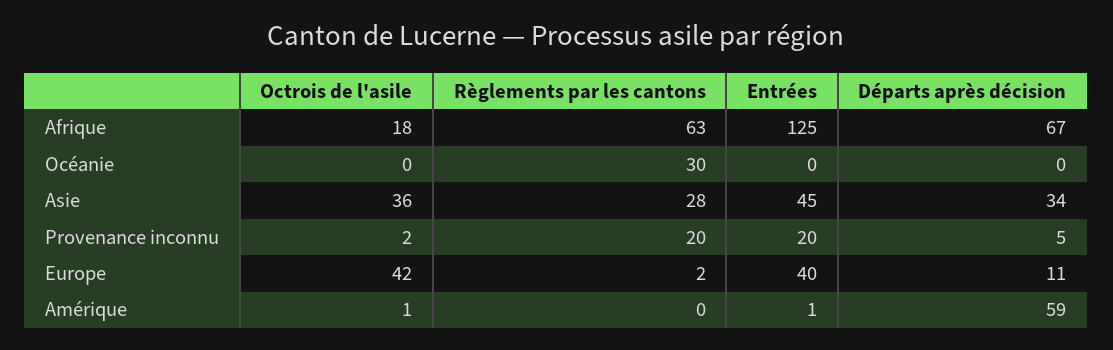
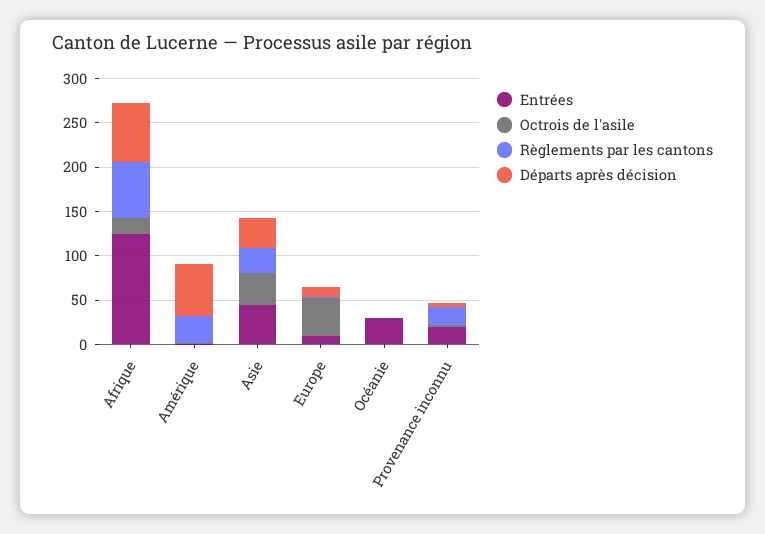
  {
    "Octrois de l'asile": {
      "Afrique": 18,
      "Océanie": 0,
      "Asie": 36,
      "Provenance inconnu": 2,
      "Europe": 42,
      "Amérique": 1
    },
    "Règlements par les cantons": {
      "Afrique": 63,
-     "Océanie": 30,
+     "Océanie": 0,
      "Asie": 28,
      "Provenance inconnu": 20,
      "Europe": 2,
-     "Amérique": 0
+     "Amérique": 30
    },
    "Entrées": {
      "Afrique": 125,
-     "Océanie": 0,
+     "Océanie": 30,
      "Asie": 45,
      "Provenance inconnu": 20,
-     "Europe": 40,
+     "Europe": 10,
      "Amérique": 1
    },
    "Départs après décision": {
      "Afrique": 67,
      "Océanie": 0,
      "Asie": 34,
      "Provenance inconnu": 5,
      "Europe": 11,
      "Amérique": 59
    }
  }

